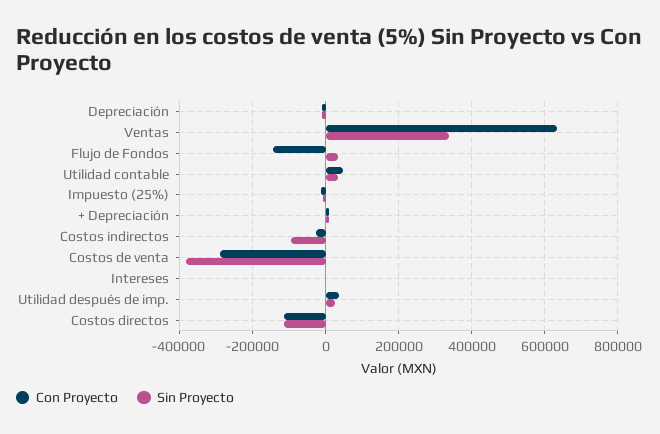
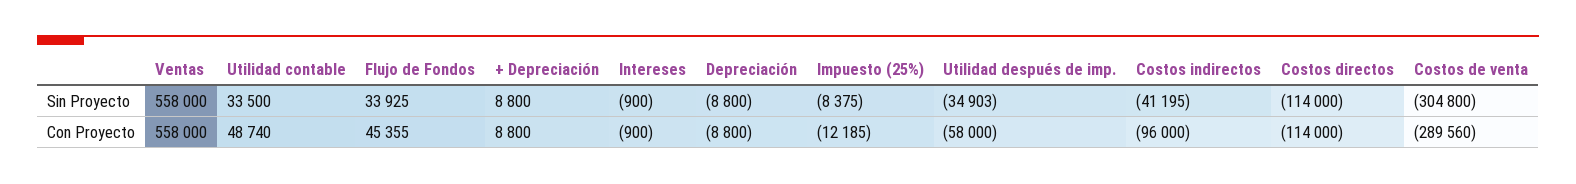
  {
    "Con Proyecto": {
      "Depreciación": -8800,
-     "Ventas": 640000,
+     "Ventas": 558000,
-     "Flujo de Fondos": -140000,
+     "Flujo de Fondos": 45355,
      "Utilidad contable": 48740,
      "Impuesto (25%)": -12185,
      "+ Depreciación": 8800,
-     "Costos indirectos": -20000,
+     "Costos indirectos": -96000,
      "Costos de venta": -289560,
      "Intereses": -900,
-     "Utilidad después de imp.": 40000,
+     "Utilidad después de imp.": -58000,
      "Costos directos": -114000
    },
    "Sin Proyecto": {
      "Depreciación": -8800,
-     "Ventas": 340000,
+     "Ventas": 558000,
      "Flujo de Fondos": 33925,
      "Utilidad contable": 33500,
      "Impuesto (25%)": -8375,
      "+ Depreciación": 8800,
-     "Costos indirectos": -100000,
+     "Costos indirectos": -41195,
-     "Costos de venta": -380000,
+     "Costos de venta": -304800,
      "Intereses": -900,
-     "Utilidad después de imp.": 20000,
+     "Utilidad después de imp.": -34903,
      "Costos directos": -114000
    }
  }

